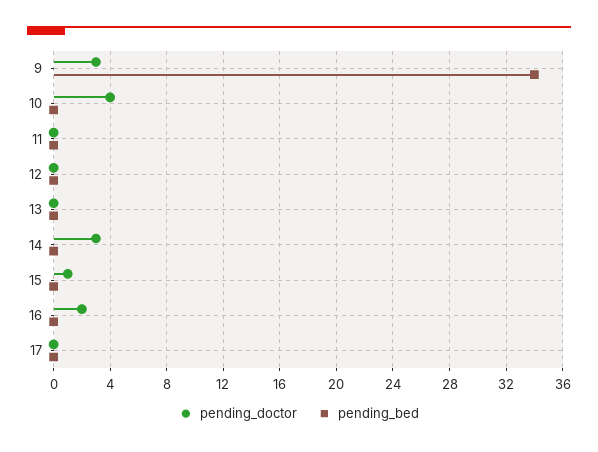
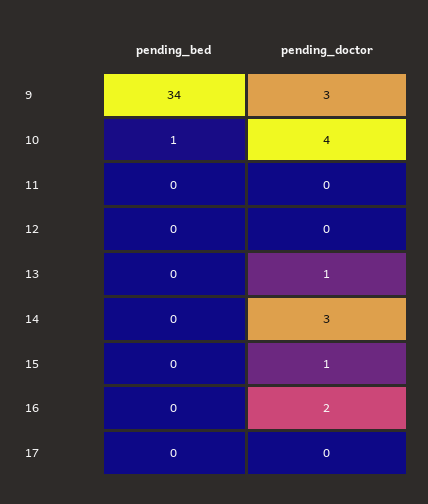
  {
    "pending_doctor": {
      "9": 3,
      "10": 4,
      "11": 0,
      "12": 0,
-     "13": 0,
+     "13": 1,
      "14": 3,
      "15": 1,
      "16": 2,
      "17": 0
    },
    "pending_bed": {
      "9": 34,
-     "10": 0,
+     "10": 1,
      "11": 0,
      "12": 0,
      "13": 0,
      "14": 0,
      "15": 0,
      "16": 0,
      "17": 0
    }
  }

